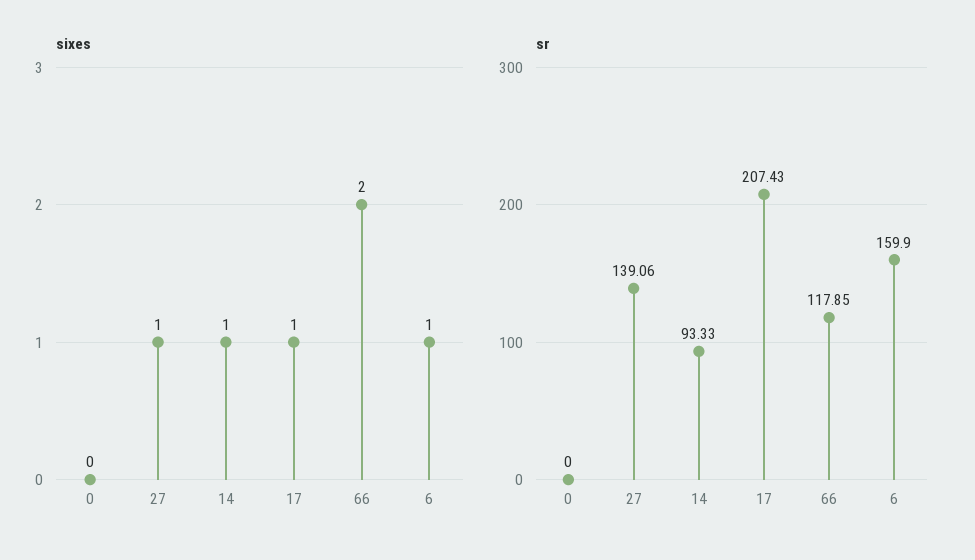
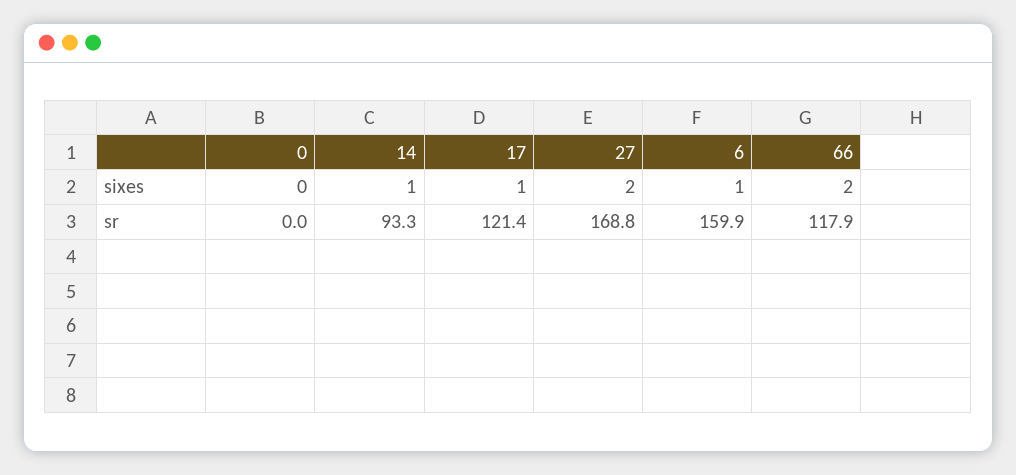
  {
    "sixes": {
      "0": 0,
-     "27": 1,
+     "27": 2,
      "14": 1,
      "17": 1,
      "66": 2,
      "6": 1
    },
    "sr": {
      "0": 0,
-     "27": 139.06,
+     "27": 168.8,
      "14": 93.33,
-     "17": 207.43,
+     "17": 121.4,
      "66": 117.85,
      "6": 159.9
    }
  }

